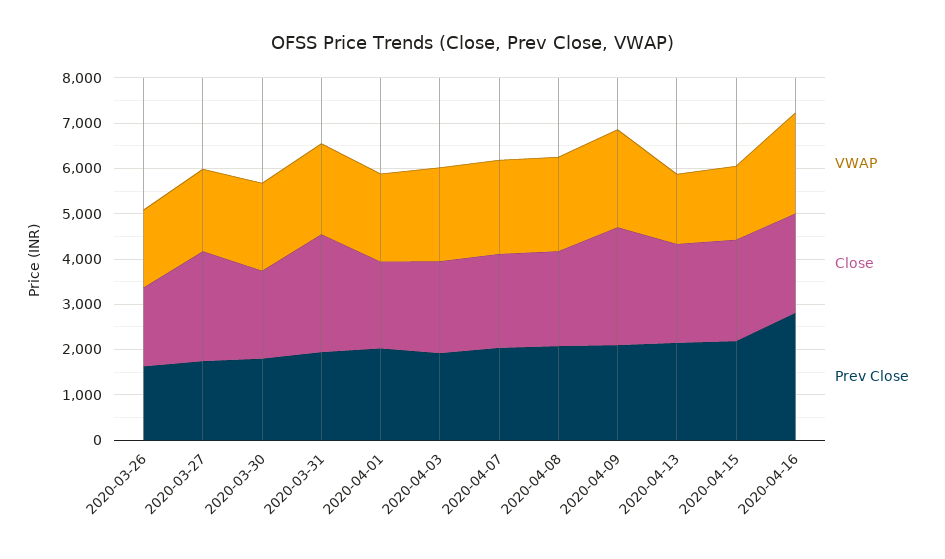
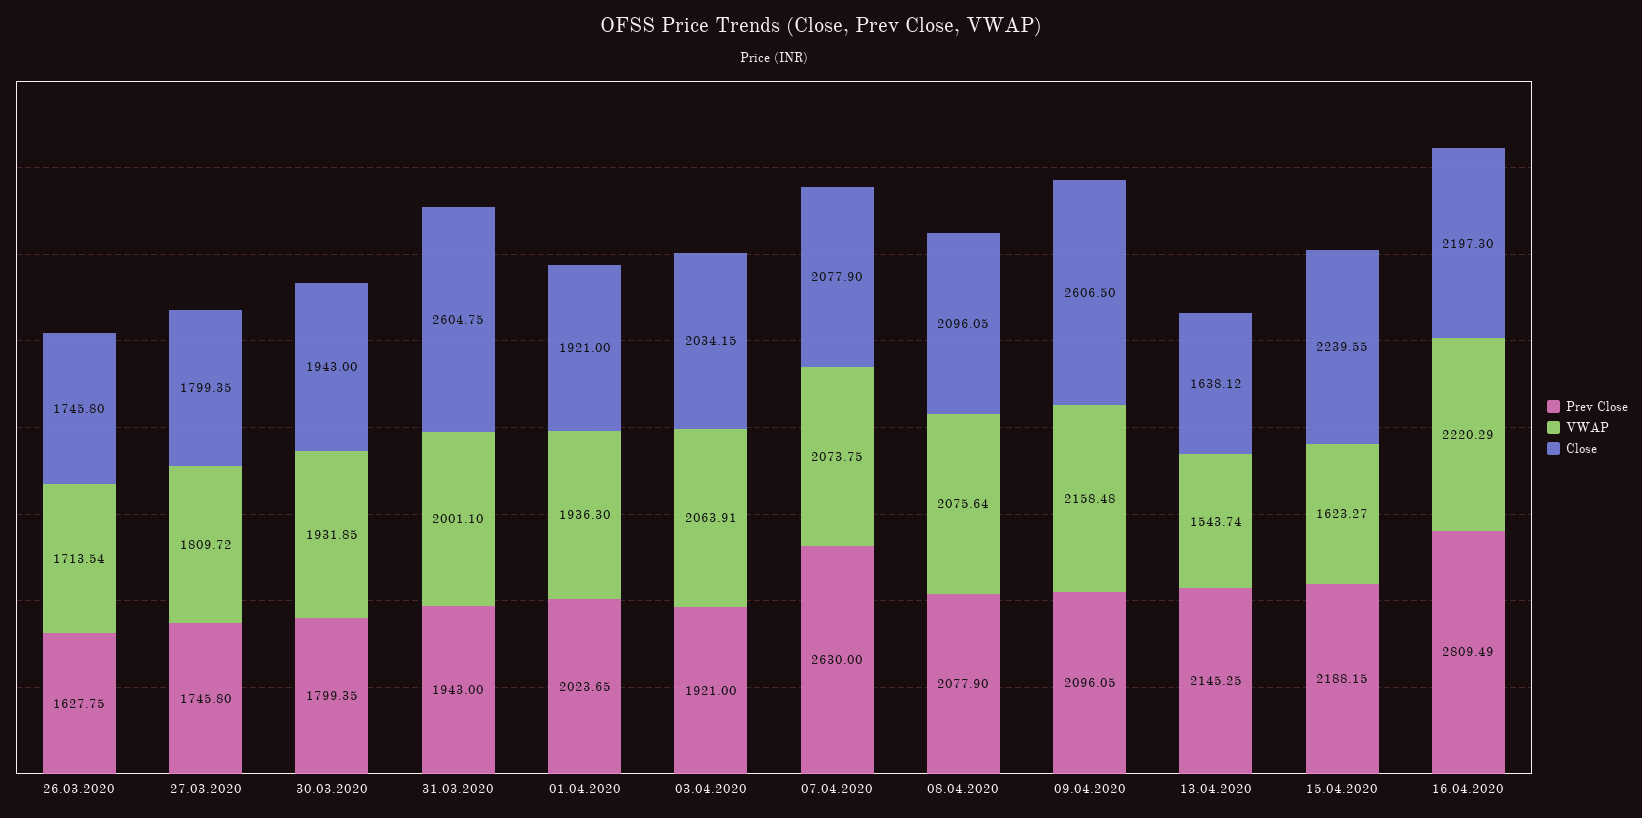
  {
    "VWAP": {
      "2020-03-26": 1713.54,
      "2020-03-27": 1809.72,
      "2020-03-30": 1931.85,
      "2020-03-31": 2001.1,
      "2020-04-01": 1936.3,
      "2020-04-03": 2063.91,
      "2020-04-07": 2073.75,
      "2020-04-08": 2075.64,
      "2020-04-09": 2158.48,
      "2020-04-13": 1543.74,
      "2020-04-15": 1623.27,
      "2020-04-16": 2220.29
    },
    "Close": {
      "2020-03-26": 1745.8,
-     "2020-03-27": 2400,
+     "2020-03-27": 1799.35,
      "2020-03-30": 1943,
      "2020-03-31": 2604.75,
      "2020-04-01": 1921,
      "2020-04-03": 2034.15,
      "2020-04-07": 2077.9,
      "2020-04-08": 2096.05,
      "2020-04-09": 2606.5,
-     "2020-04-13": 2200,
+     "2020-04-13": 1638.12,
      "2020-04-15": 2239.55,
      "2020-04-16": 2197.3
    },
    "Prev Close": {
      "2020-03-26": 1627.75,
      "2020-03-27": 1745.8,
      "2020-03-30": 1799.35,
      "2020-03-31": 1943,
      "2020-04-01": 2023.65,
      "2020-04-03": 1921,
-     "2020-04-07": 2000,
+     "2020-04-07": 2630,
      "2020-04-08": 2077.9,
      "2020-04-09": 2096.05,
      "2020-04-13": 2145.25,
      "2020-04-15": 2188.15,
      "2020-04-16": 2809.49
    }
  }

